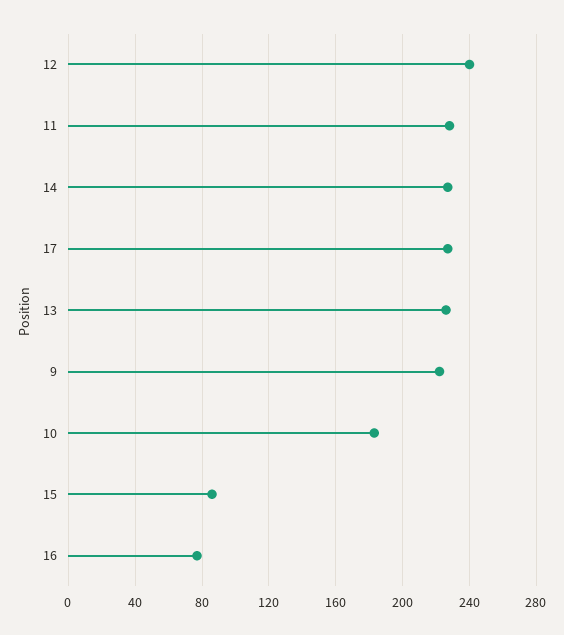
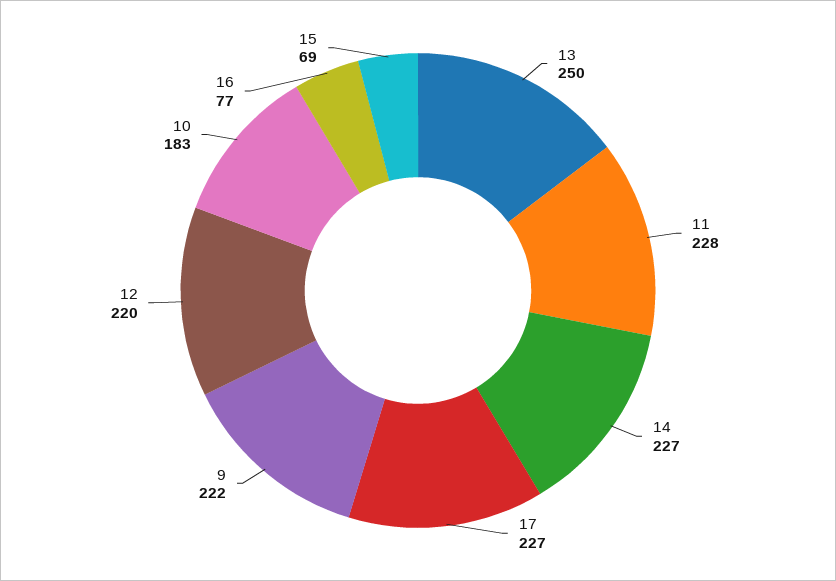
  {
-   "12": 240,
+   "12": 220,
    "11": 228,
    "14": 227,
    "17": 227,
-   "13": 225,
+   "13": 250,
    "9": 222,
    "10": 183,
-   "15": 85,
+   "15": 69,
    "16": 77
  }

